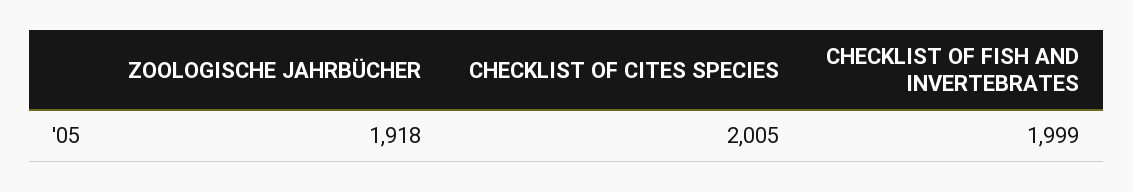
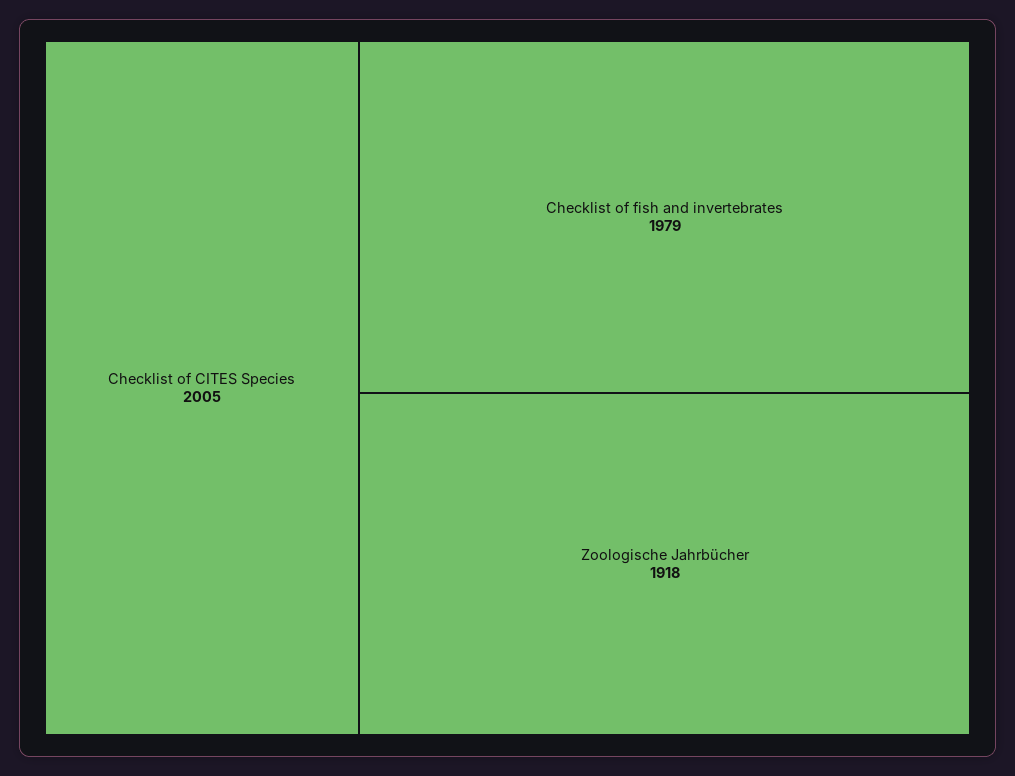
  {
    "ZOOLOGISCHE JAHRBÜCHER": 1918,
    "CHECKLIST OF CITES SPECIES": 2005,
-   "CHECKLIST OF FISH AND INVERTEBRATES": 1999
+   "CHECKLIST OF FISH AND INVERTEBRATES": 1979
  }

